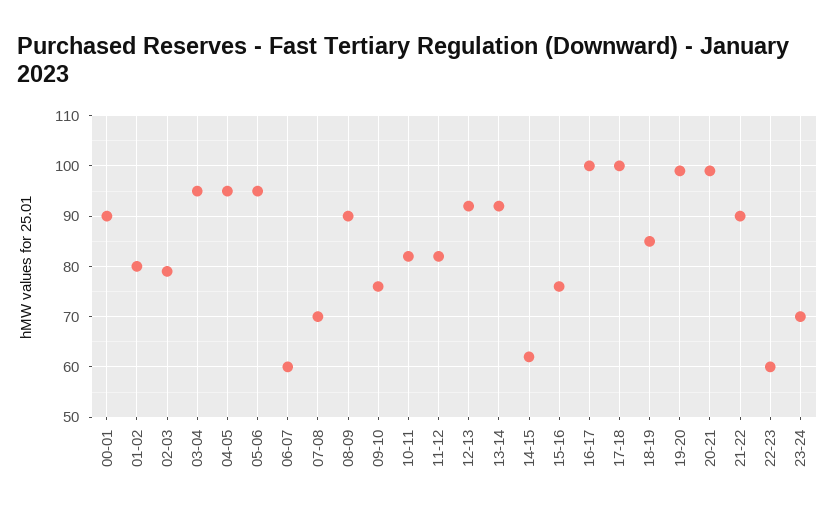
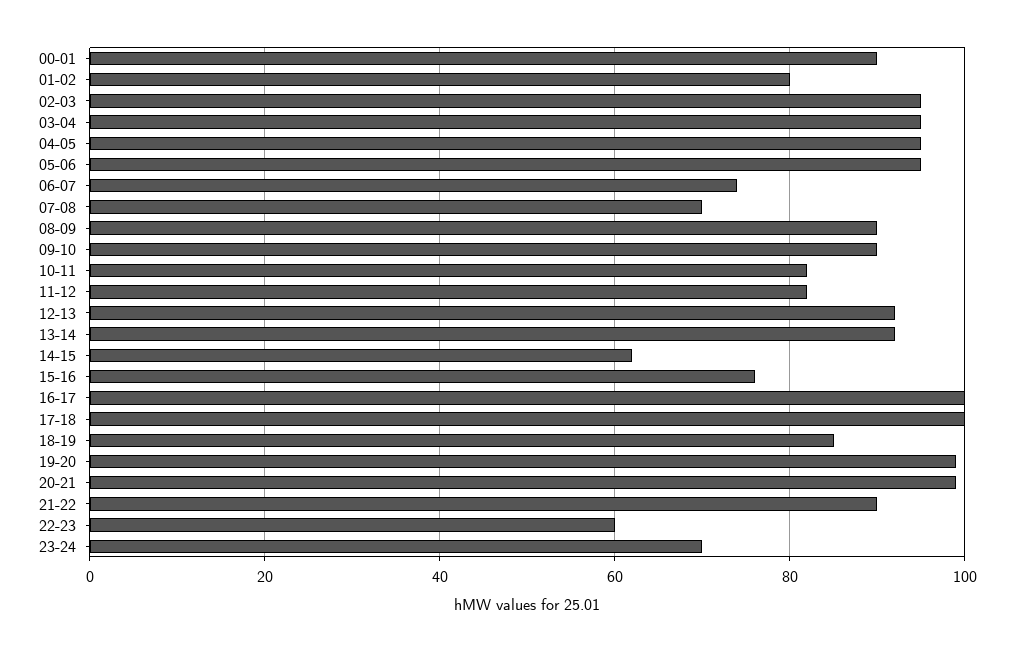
  {
    "00-01": 90,
    "01-02": 80,
-   "02-03": 80,
+   "02-03": 95,
    "03-04": 95,
    "04-05": 95,
    "05-06": 95,
-   "06-07": 60,
+   "06-07": 75,
    "07-08": 70,
    "08-09": 90,
-   "09-10": 75,
+   "09-10": 90,
    "10-11": 80,
    "11-12": 80,
    "12-13": 90,
    "13-14": 90,
    "14-15": 60,
    "15-16": 75,
    "16-17": 100,
    "17-18": 100,
    "18-19": 85,
    "19-20": 100,
    "20-21": 100,
    "21-22": 90,
    "22-23": 60,
    "23-24": 70
  }

